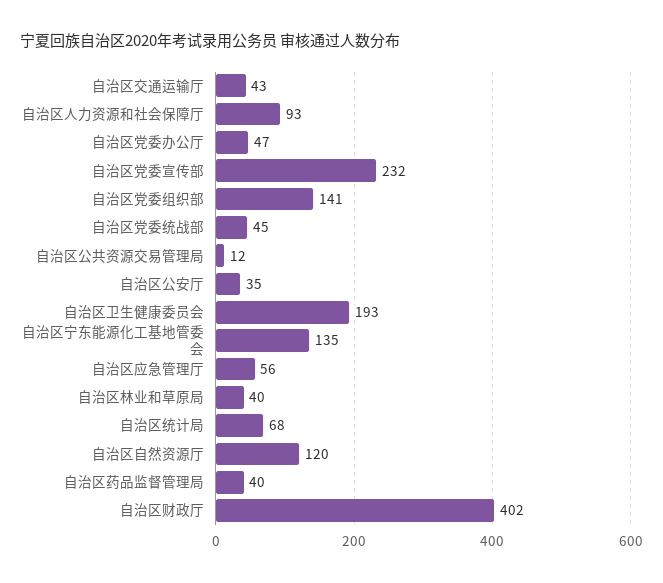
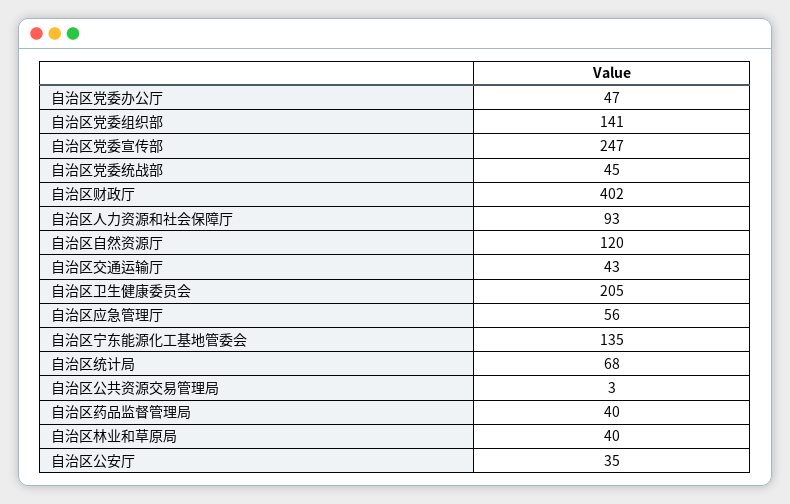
  {
    "自治区交通运输厅": 43,
    "自治区人力资源和社会保障厅": 93,
    "自治区党委办公厅": 47,
-   "自治区党委宣传部": 232,
+   "自治区党委宣传部": 247,
    "自治区党委组织部": 141,
    "自治区党委统战部": 45,
-   "自治区公共资源交易管理局": 12,
+   "自治区公共资源交易管理局": 3,
    "自治区公安厅": 35,
-   "自治区卫生健康委员会": 193,
+   "自治区卫生健康委员会": 205,
    "自治区宁东能源化工基地管委会": 135,
    "自治区应急管理厅": 56,
    "自治区林业和草原局": 40,
    "自治区统计局": 68,
    "自治区自然资源厅": 120,
    "自治区药品监督管理局": 40,
    "自治区财政厅": 402
  }

